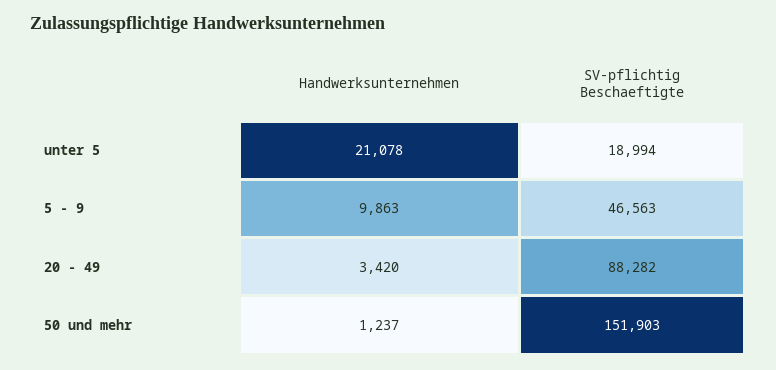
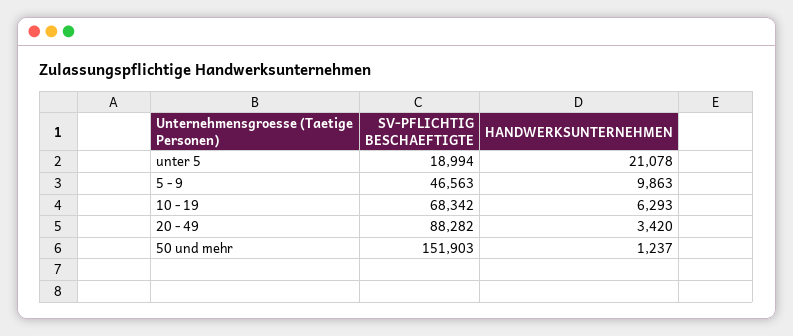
  {
    "Handwerksunternehmen": {
      "unter 5": 21078,
      "5 - 9": 9863,
      "20 - 49": 3420,
-     "50 und mehr": 1237
+     "50 und mehr": 1237,
+     "10 - 19": 6293
    },
    "SV-pflichtig Beschaeftigte": {
      "unter 5": 18994,
      "5 - 9": 46563,
      "20 - 49": 88282,
-     "50 und mehr": 151903
+     "50 und mehr": 151903,
+     "10 - 19": 68342
    }
  }

